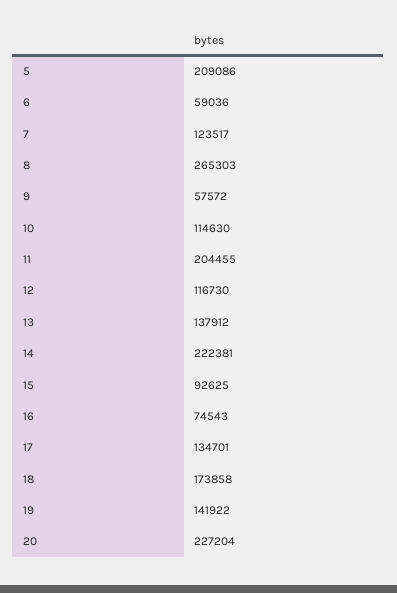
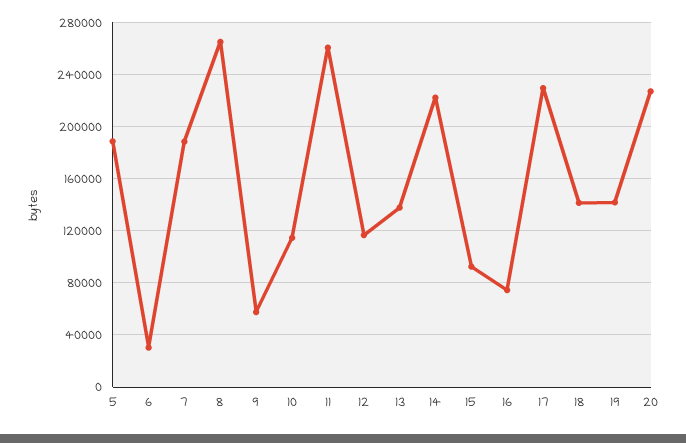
  {
-   "5": 209086,
+   "5": 190000,
-   "6": 59036,
+   "6": 30000,
-   "7": 123517,
+   "7": 190000,
    "8": 265303,
    "9": 57572,
    "10": 114630,
-   "11": 204455,
+   "11": 260000,
    "12": 116730,
    "13": 137912,
    "14": 222381,
    "15": 92625,
    "16": 74543,
-   "17": 134701,
+   "17": 230000,
-   "18": 173858,
+   "18": 140000,
    "19": 141922,
    "20": 227204
  }

